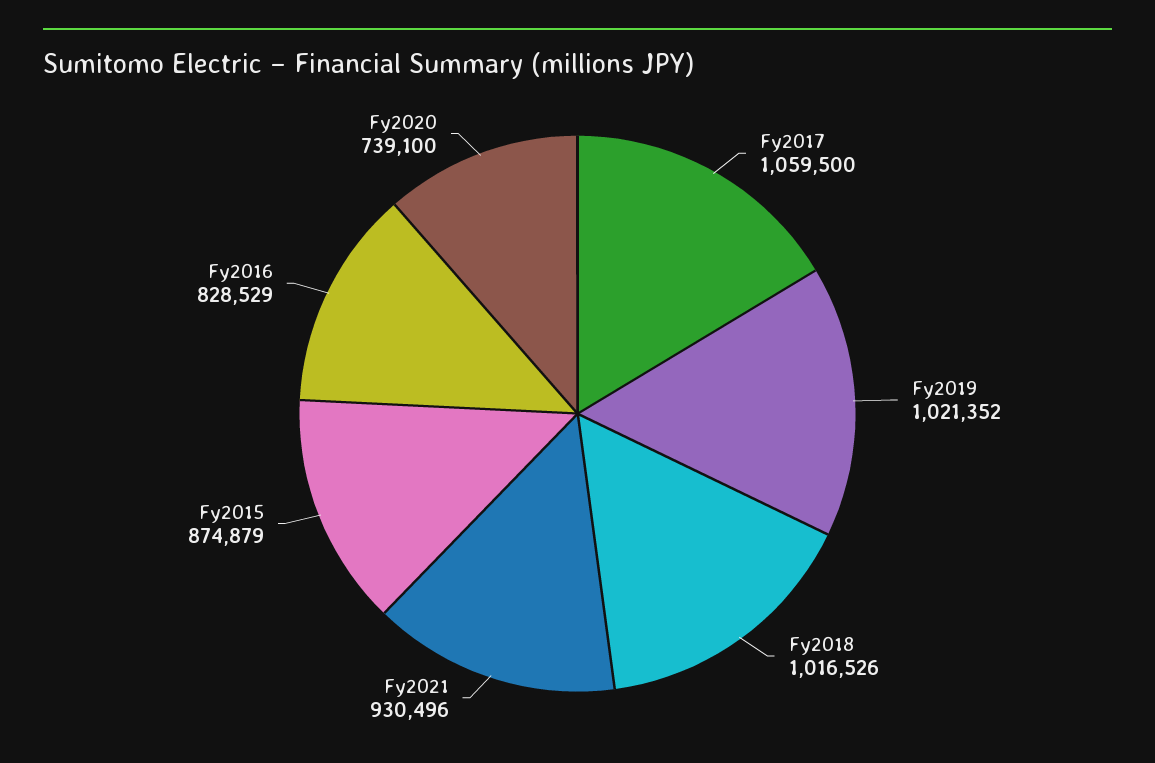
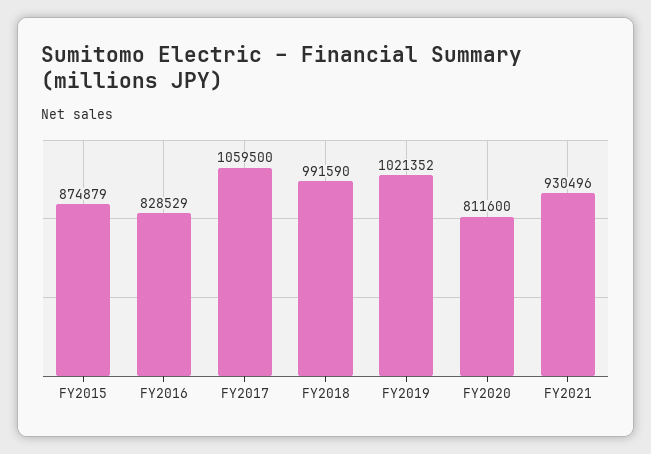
  {
    "Fy2017": 1059500,
    "Fy2019": 1021352,
-   "Fy2018": 1016526,
+   "Fy2018": 991590,
    "Fy2021": 930496,
    "Fy2015": 874879,
    "Fy2016": 828529,
-   "Fy2020": 739100
+   "Fy2020": 811600
  }

